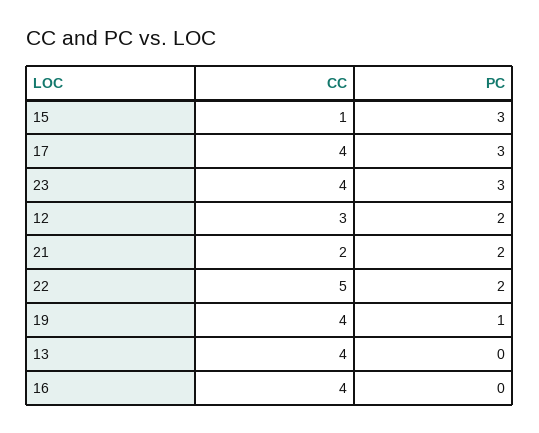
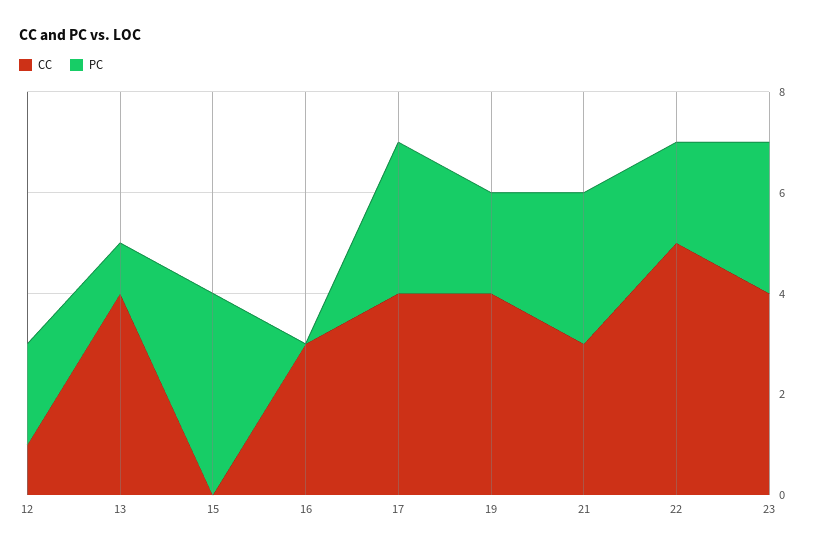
  {
    "CC": {
-     "15": 1,
+     "15": 0,
      "17": 4,
      "23": 4,
-     "12": 3,
+     "12": 1,
-     "21": 2,
+     "21": 3,
      "22": 5,
      "19": 4,
      "13": 4,
-     "16": 4
+     "16": 3
    },
    "PC": {
-     "15": 3,
+     "15": 4,
      "17": 3,
      "23": 3,
      "12": 2,
-     "21": 2,
+     "21": 3,
      "22": 2,
-     "19": 1,
+     "19": 2,
-     "13": 0,
+     "13": 1,
      "16": 0
    }
  }

